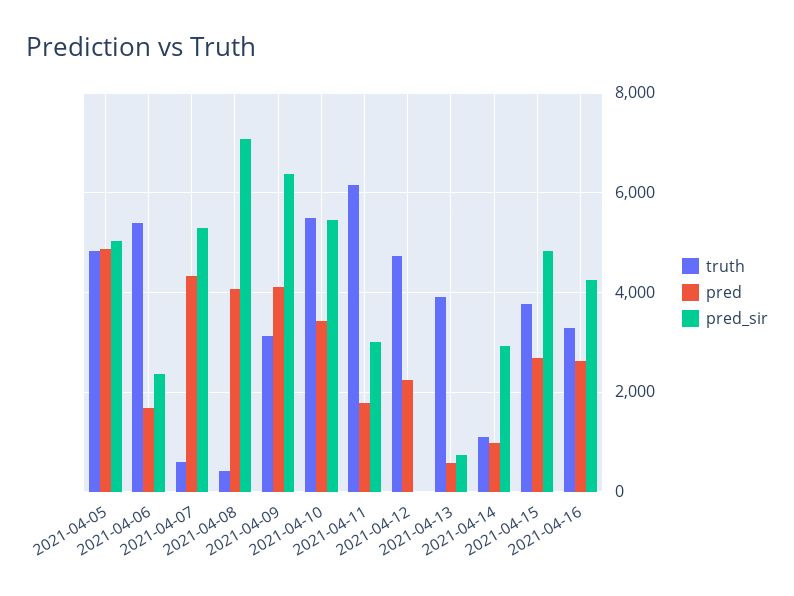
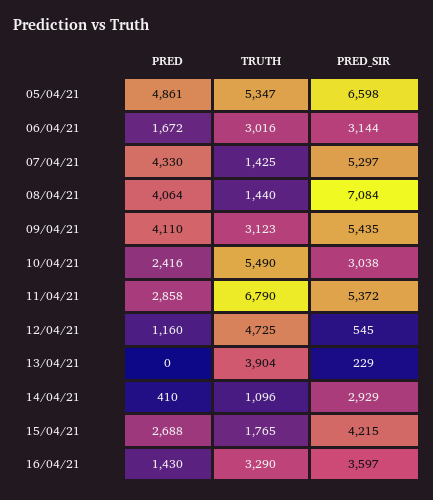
  {
    "truth": {
-     "2021-04-05": 4800,
+     "2021-04-05": 5347,
-     "2021-04-06": 5400,
+     "2021-04-06": 3016,
-     "2021-04-07": 600,
+     "2021-04-07": 1425,
-     "2021-04-08": 400,
+     "2021-04-08": 1440,
      "2021-04-09": 3123,
      "2021-04-10": 5490,
-     "2021-04-11": 6200,
+     "2021-04-11": 6790,
      "2021-04-12": 4725,
      "2021-04-13": 3904,
      "2021-04-14": 1096,
-     "2021-04-15": 3800,
+     "2021-04-15": 1765,
      "2021-04-16": 3290
    },
    "pred": {
      "2021-04-05": 4861,
      "2021-04-06": 1672,
      "2021-04-07": 4330,
      "2021-04-08": 4064,
      "2021-04-09": 4110,
-     "2021-04-10": 3400,
+     "2021-04-10": 2416,
-     "2021-04-11": 1800,
+     "2021-04-11": 2858,
-     "2021-04-12": 2200,
+     "2021-04-12": 1160,
-     "2021-04-13": 600,
+     "2021-04-13": 0,
-     "2021-04-14": 1000,
+     "2021-04-14": 410,
      "2021-04-15": 2688,
-     "2021-04-16": 2600
+     "2021-04-16": 1430
    },
    "pred_sir": {
-     "2021-04-05": 5000,
+     "2021-04-05": 6598,
-     "2021-04-06": 2400,
+     "2021-04-06": 3144,
      "2021-04-07": 5297,
      "2021-04-08": 7084,
-     "2021-04-09": 6400,
+     "2021-04-09": 5435,
-     "2021-04-10": 5400,
+     "2021-04-10": 3038,
-     "2021-04-11": 3000,
+     "2021-04-11": 5372,
-     "2021-04-12": 0,
+     "2021-04-12": 545,
-     "2021-04-13": 800,
+     "2021-04-13": 229,
      "2021-04-14": 2929,
-     "2021-04-15": 4800,
+     "2021-04-15": 4215,
-     "2021-04-16": 4200
+     "2021-04-16": 3597
    }
  }

